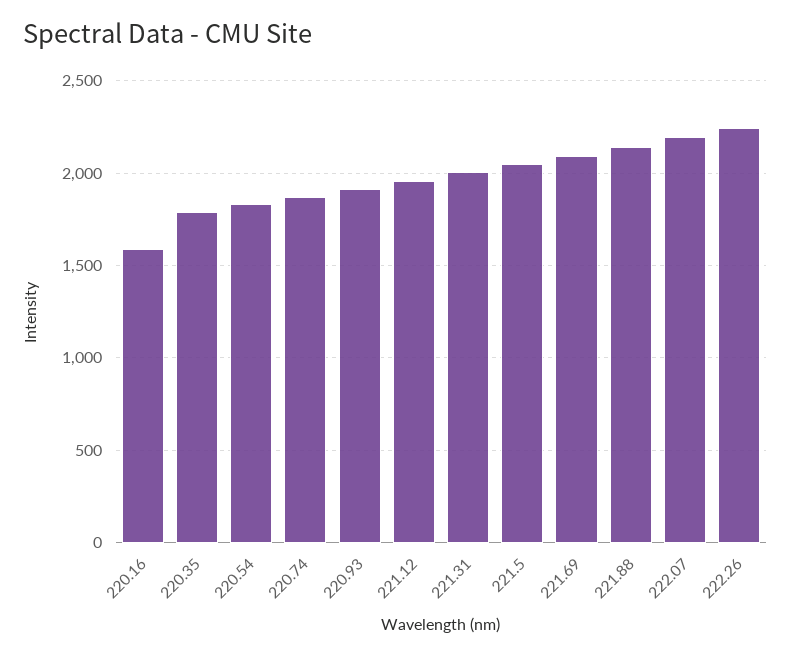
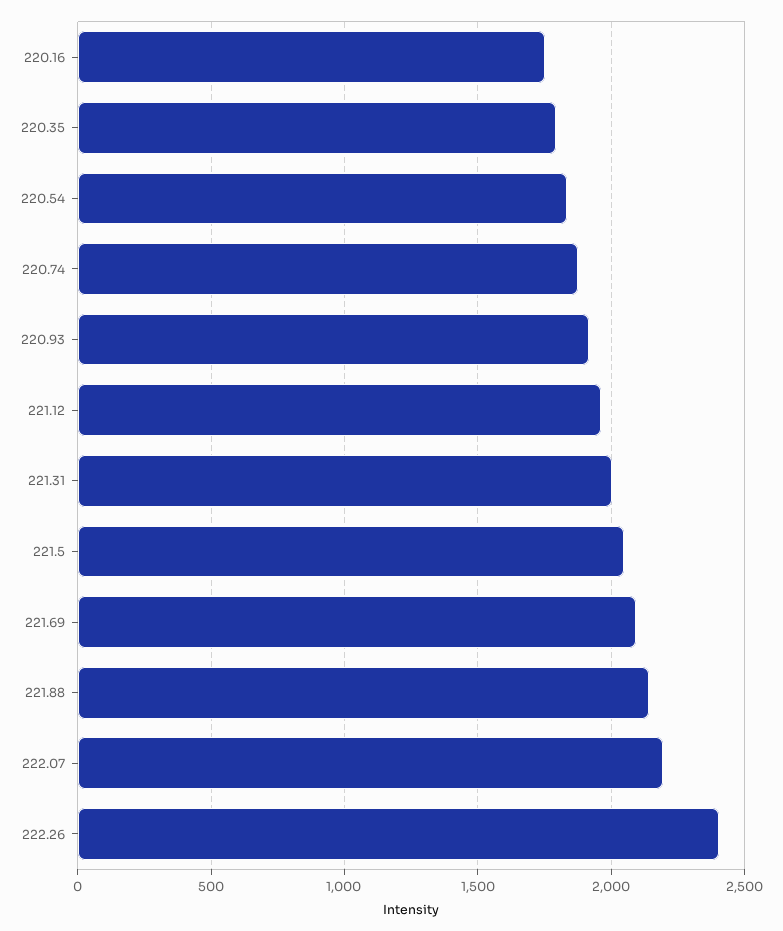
  {
-   "220.16": 1600,
+   "220.16": 1750,
    "220.35": 1800,
    "220.54": 1850,
    "220.74": 1850,
    "220.93": 1900,
    "221.12": 1950,
    "221.31": 2000,
    "221.5": 2050,
    "221.69": 2100,
    "221.88": 2150,
    "222.07": 2200,
-   "222.26": 2250
+   "222.26": 2400
  }

